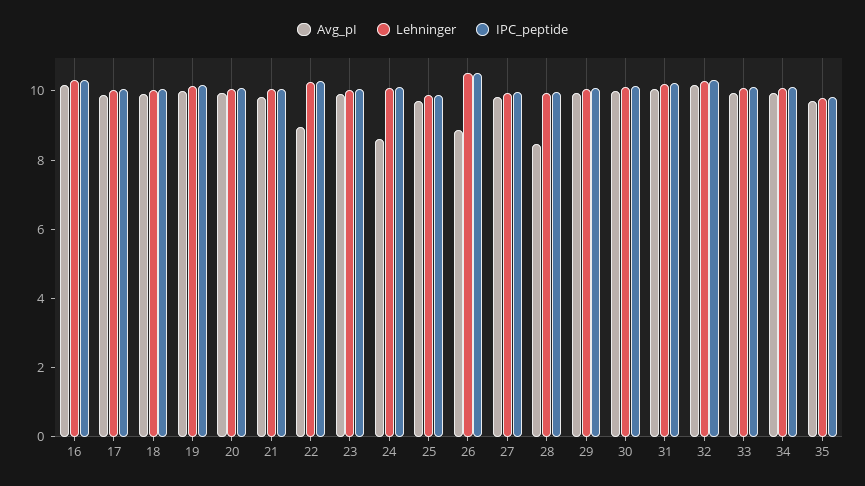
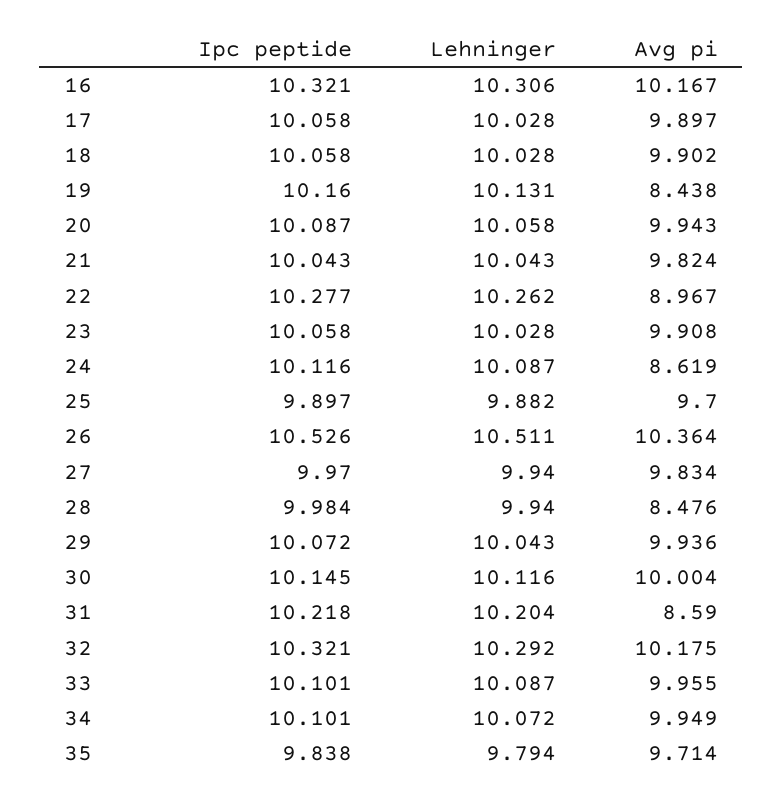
  {
    "Avg_pI": {
      "16": 10.167,
      "17": 9.897,
      "18": 9.902,
-     "19": 10,
+     "19": 8.438,
      "20": 9.943,
      "21": 9.824,
      "22": 8.967,
      "23": 9.908,
      "24": 8.619,
      "25": 9.7,
-     "26": 9,
+     "26": 10.364,
      "27": 9.834,
      "28": 8.476,
      "29": 9.936,
      "30": 10.004,
-     "31": 10,
+     "31": 8.59,
      "32": 10.175,
      "33": 9.955,
      "34": 9.949,
      "35": 9.714
    },
    "Lehninger": {
      "16": 10.306,
      "17": 10.028,
      "18": 10.028,
      "19": 10.131,
      "20": 10.058,
      "21": 10.043,
      "22": 10.262,
      "23": 10.028,
      "24": 10.087,
      "25": 9.882,
      "26": 10.511,
      "27": 9.94,
      "28": 9.94,
      "29": 10.043,
      "30": 10.116,
      "31": 10.204,
      "32": 10.292,
      "33": 10.087,
      "34": 10.072,
      "35": 9.794
    },
    "IPC_peptide": {
      "16": 10.321,
      "17": 10.058,
      "18": 10.058,
      "19": 10.16,
      "20": 10.087,
      "21": 10.043,
      "22": 10.277,
      "23": 10.058,
      "24": 10.116,
      "25": 9.897,
      "26": 10.526,
      "27": 9.97,
      "28": 9.984,
      "29": 10.072,
      "30": 10.145,
      "31": 10.218,
      "32": 10.321,
      "33": 10.101,
      "34": 10.101,
      "35": 9.838
    }
  }

